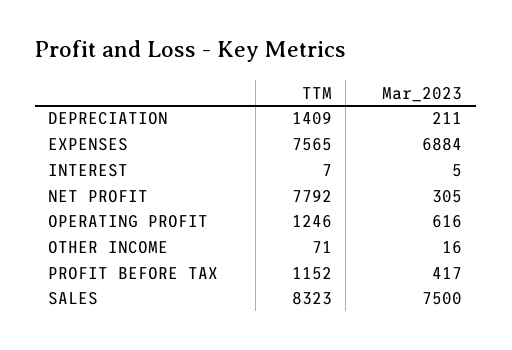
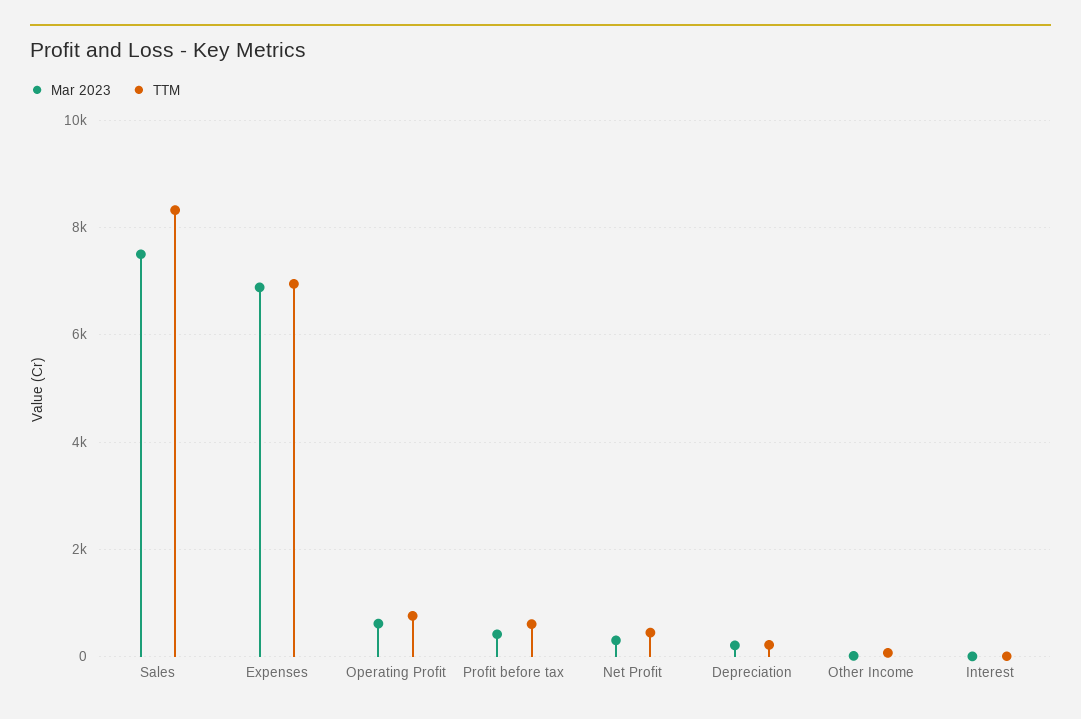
  {
    "TTM": {
-     "DEPRECIATION": 1409,
+     "DEPRECIATION": 200,
-     "EXPENSES": 7565,
+     "EXPENSES": 7000,
      "INTEREST": 7,
-     "NET PROFIT": 7792,
+     "NET PROFIT": 400,
-     "OPERATING PROFIT": 1246,
+     "OPERATING PROFIT": 800,
      "OTHER INCOME": 71,
-     "PROFIT BEFORE TAX": 1152,
+     "PROFIT BEFORE TAX": 600,
      "SALES": 8323
    },
    "Mar_2023": {
      "DEPRECIATION": 211,
      "EXPENSES": 6884,
      "INTEREST": 5,
      "NET PROFIT": 305,
      "OPERATING PROFIT": 616,
      "OTHER INCOME": 16,
      "PROFIT BEFORE TAX": 417,
      "SALES": 7500
    }
  }

